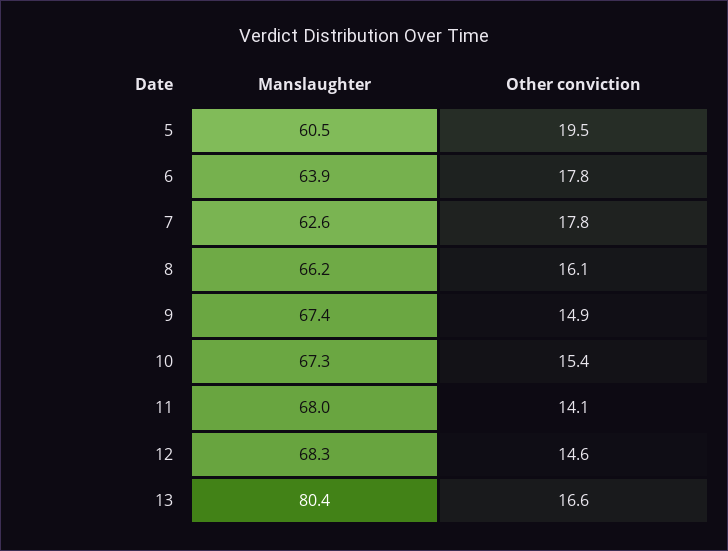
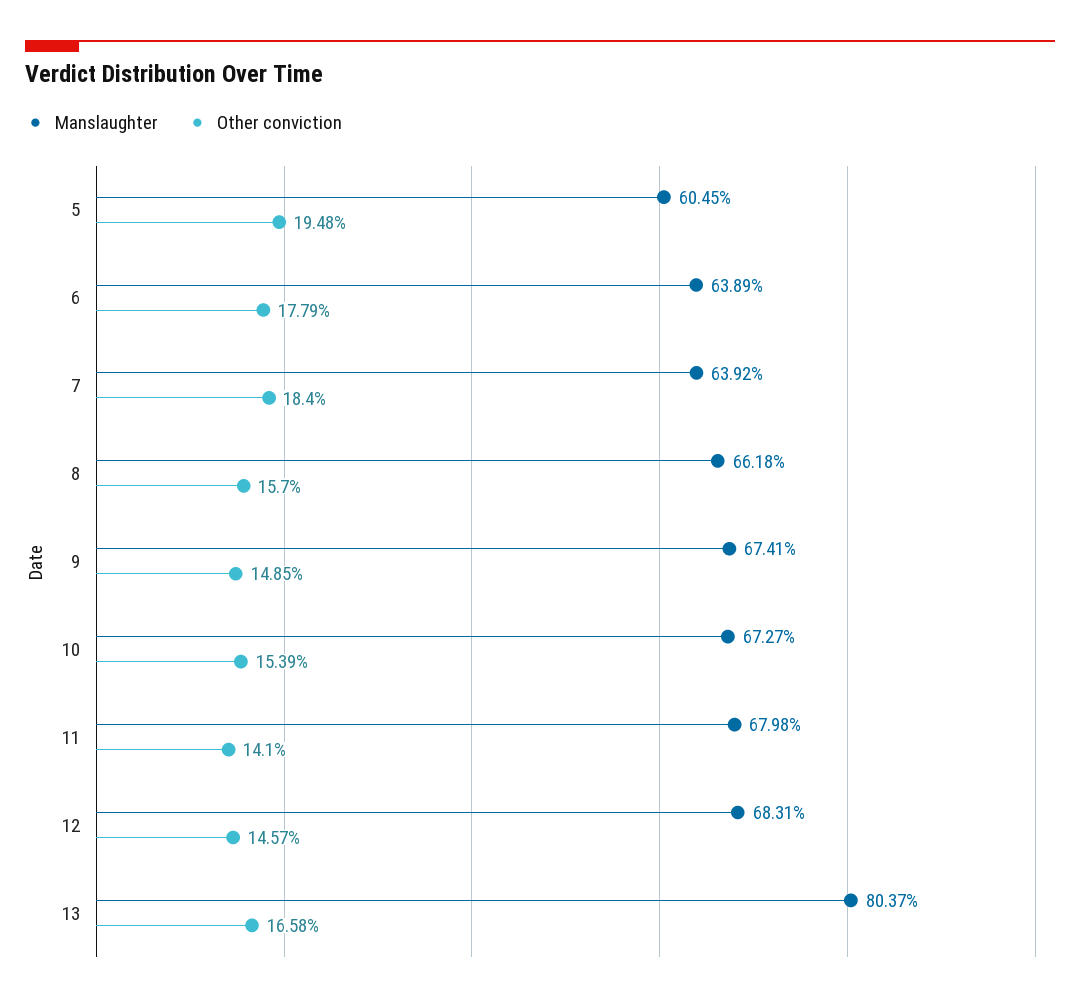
  {
    "Manslaughter": {
      "5": 60.45,
      "6": 63.89,
-     "7": 62.6,
+     "7": 63.92,
      "8": 66.18,
      "9": 67.41,
      "10": 67.27,
      "11": 67.98,
      "12": 68.31,
      "13": 80.37
    },
    "Other conviction": {
      "5": 19.48,
      "6": 17.79,
-     "7": 17.8,
+     "7": 18.4,
-     "8": 16.1,
+     "8": 15.7,
      "9": 14.85,
      "10": 15.39,
      "11": 14.1,
      "12": 14.57,
      "13": 16.58
    }
  }

